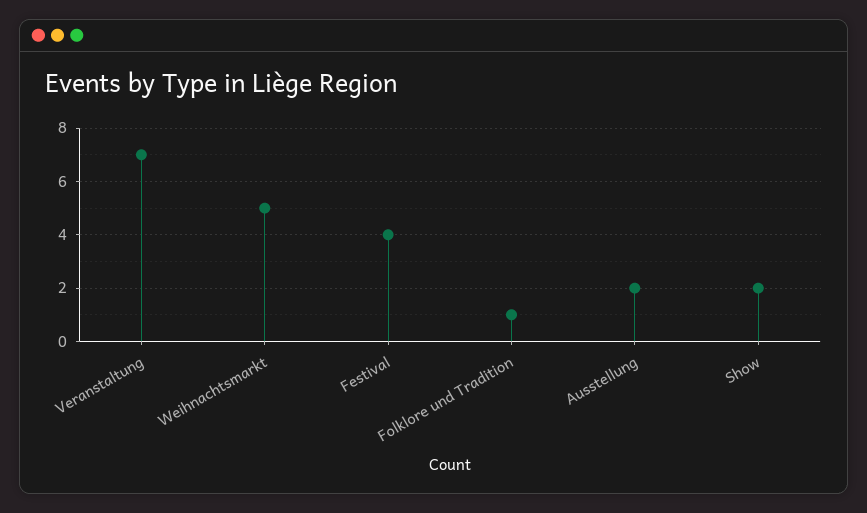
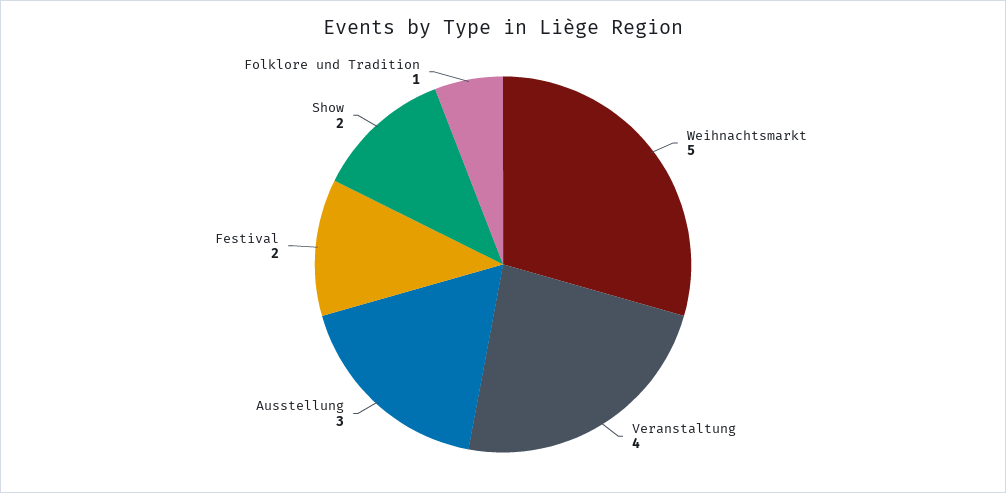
  {
-   "Veranstaltung": 7,
+   "Veranstaltung": 4,
    "Weihnachtsmarkt": 5,
-   "Festival": 4,
+   "Festival": 2,
    "Folklore und Tradition": 1,
-   "Ausstellung": 2,
+   "Ausstellung": 3,
    "Show": 2
  }

